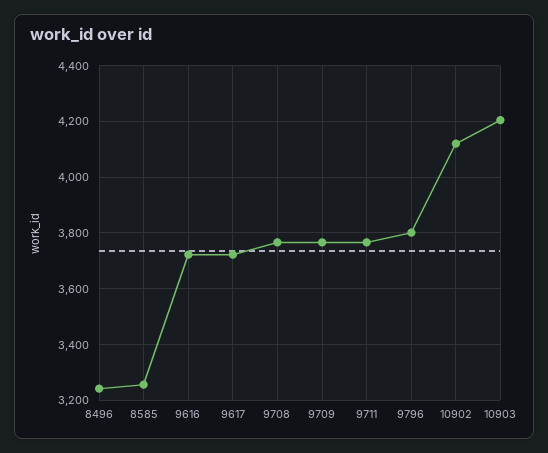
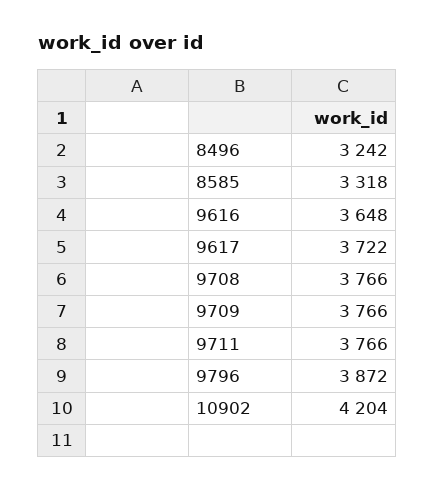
  {
    "8496": 3242,
-   "8585": 3250,
+   "8585": 3318,
-   "9616": 3725,
+   "9616": 3648,
    "9617": 3722,
    "9708": 3766,
    "9709": 3766,
    "9711": 3766,
-   "9796": 3800,
+   "9796": 3872,
-   "10902": 4125,
+   "10902": 4204
-   "10903": 4200
  }

